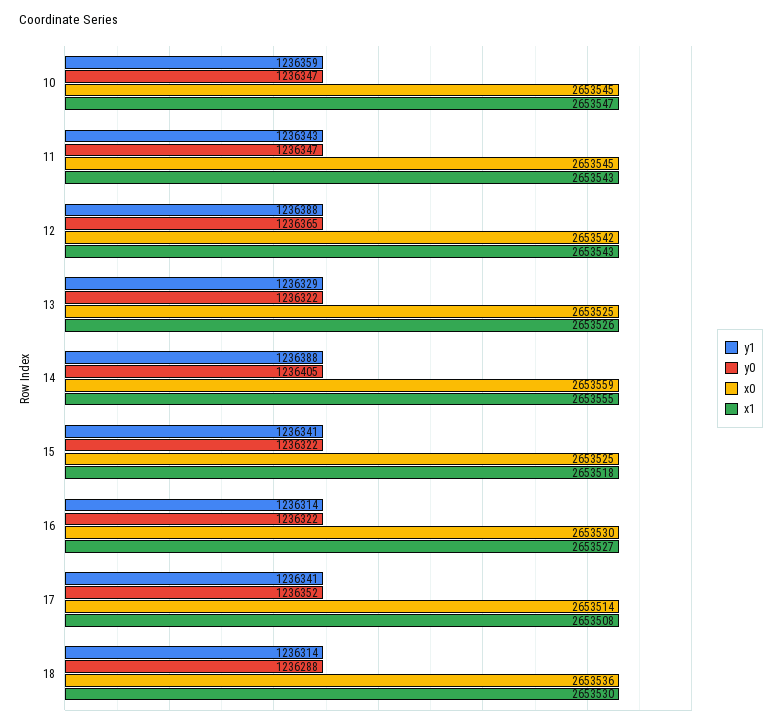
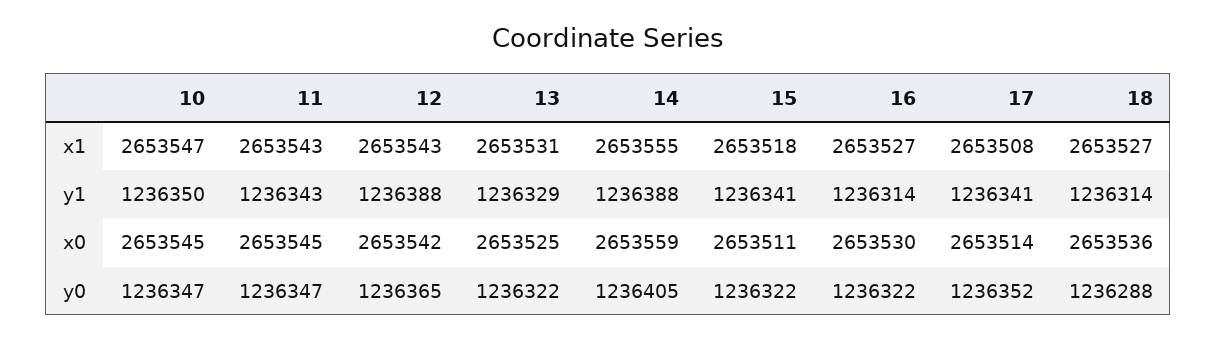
  {
    "y1": {
-     "10": 1236359,
+     "10": 1236350,
      "11": 1236343,
      "12": 1236388,
      "13": 1236329,
      "14": 1236388,
      "15": 1236341,
      "16": 1236314,
      "17": 1236341,
      "18": 1236314
    },
    "y0": {
      "10": 1236347,
      "11": 1236347,
      "12": 1236365,
      "13": 1236322,
      "14": 1236405,
      "15": 1236322,
      "16": 1236322,
      "17": 1236352,
      "18": 1236288
    },
    "x0": {
      "10": 2653545,
      "11": 2653545,
      "12": 2653542,
      "13": 2653525,
      "14": 2653559,
-     "15": 2653525,
+     "15": 2653511,
      "16": 2653530,
      "17": 2653514,
      "18": 2653536
    },
    "x1": {
      "10": 2653547,
      "11": 2653543,
      "12": 2653543,
-     "13": 2653526,
+     "13": 2653531,
      "14": 2653555,
      "15": 2653518,
      "16": 2653527,
      "17": 2653508,
-     "18": 2653530
+     "18": 2653527
    }
  }

